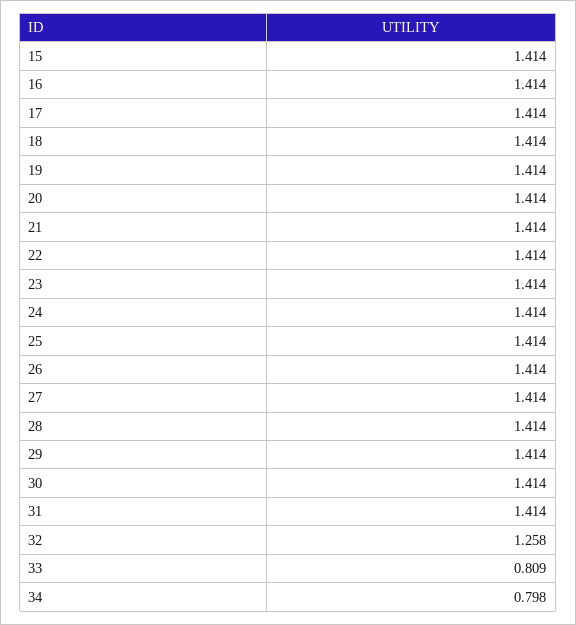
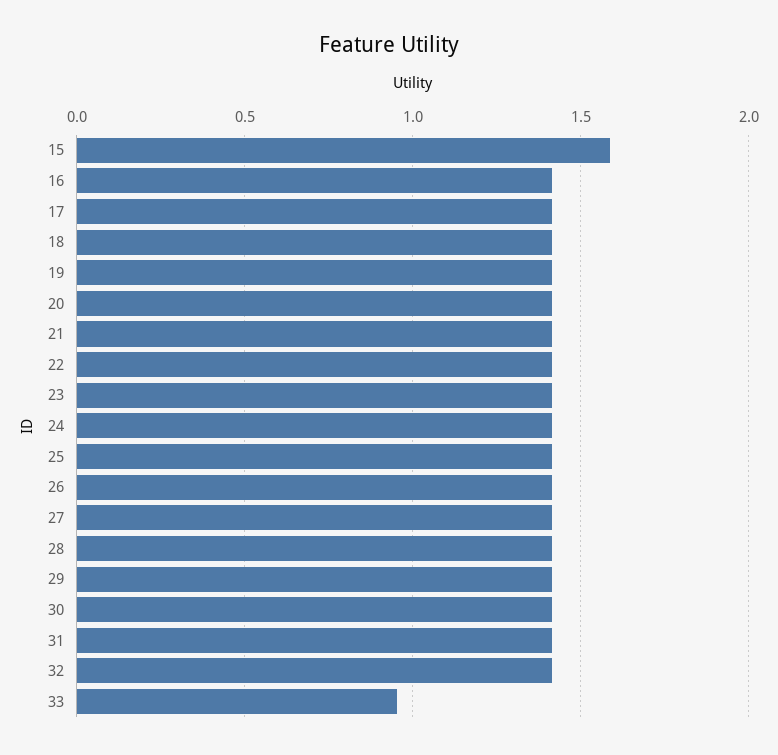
  {
-   "15": 1.414,
+   "15": 1.6,
    "16": 1.414,
    "17": 1.414,
    "18": 1.414,
    "19": 1.414,
    "20": 1.414,
    "21": 1.414,
    "22": 1.414,
    "23": 1.414,
    "24": 1.414,
    "25": 1.414,
    "26": 1.414,
    "27": 1.414,
    "28": 1.414,
    "29": 1.414,
    "30": 1.414,
    "31": 1.414,
-   "32": 1.258,
+   "32": 1.4,
-   "33": 0.809,
+   "33": 0.95
-   "34": 0.798
  }

